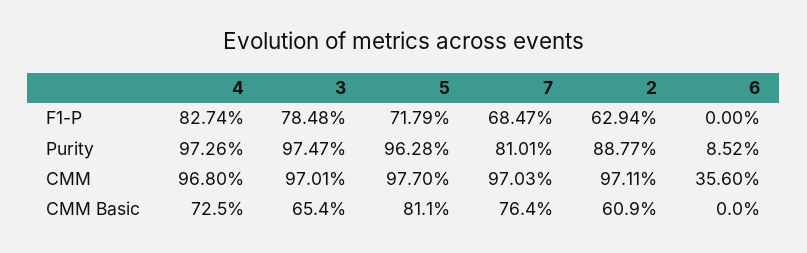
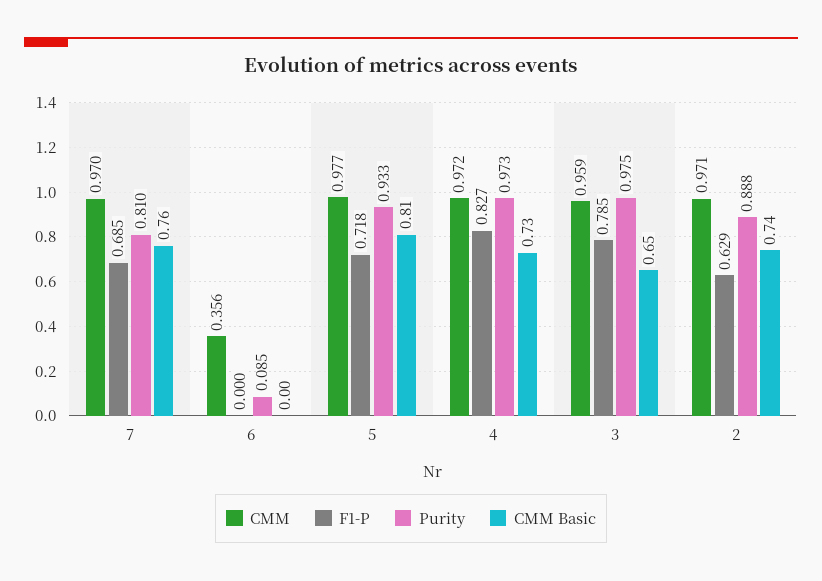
  {
    "F1-P": {
      "4": 0.8274,
      "3": 0.7848,
      "5": 0.7179,
      "7": 0.6847,
      "2": 0.6294,
      "6": 0
    },
    "Purity": {
      "4": 0.9726,
      "3": 0.9747,
-     "5": 0.9628,
+     "5": 0.933,
      "7": 0.8101,
      "2": 0.8877,
      "6": 0.0852
    },
    "CMM": {
-     "4": 0.968,
+     "4": 0.972,
-     "3": 0.9701,
+     "3": 0.959,
      "5": 0.977,
      "7": 0.9703,
      "2": 0.9711,
      "6": 0.356
    },
    "CMM Basic": {
      "4": 0.725,
      "3": 0.654,
      "5": 0.811,
      "7": 0.764,
-     "2": 0.609,
+     "2": 0.74,
      "6": 0
    }
  }

